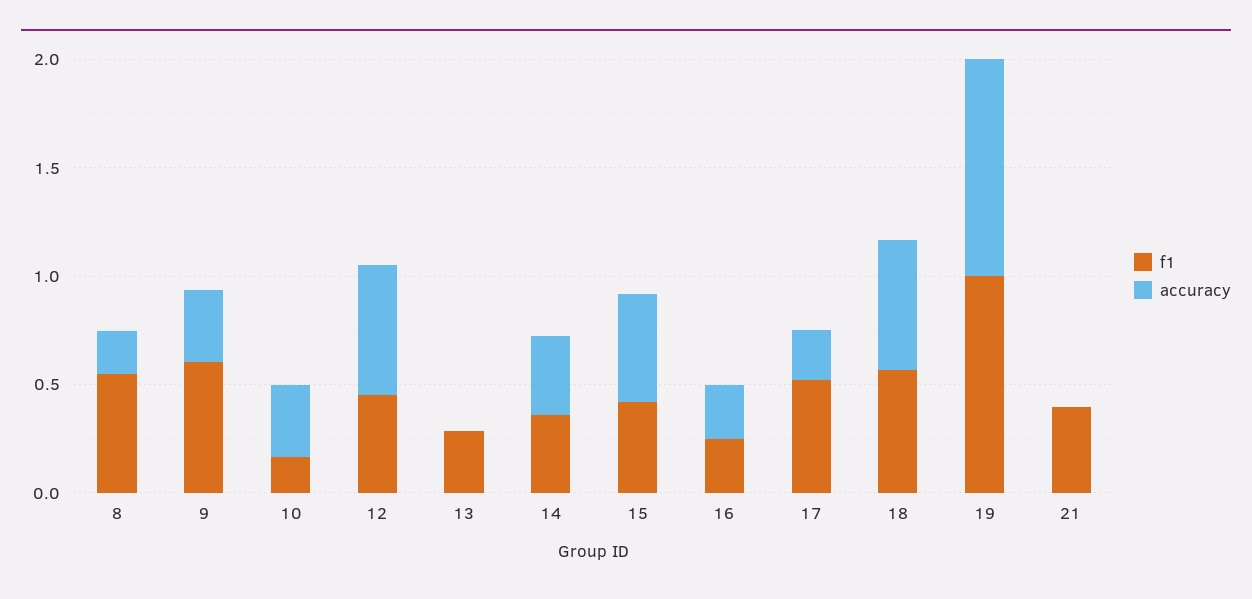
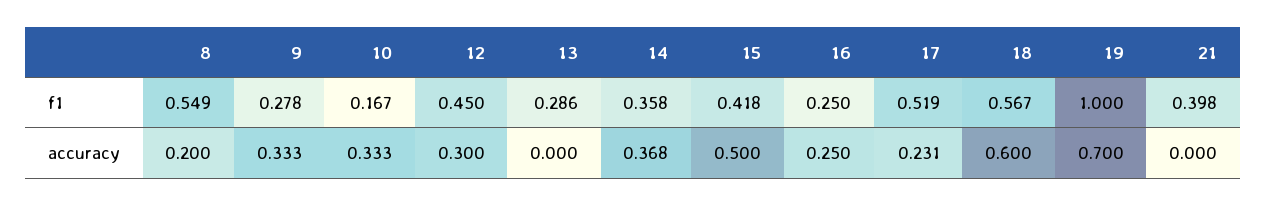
  {
    "f1": {
      "8": 0.549,
-     "9": 0.6,
+     "9": 0.278,
      "10": 0.167,
      "12": 0.45,
      "13": 0.286,
      "14": 0.358,
      "15": 0.418,
      "16": 0.25,
      "17": 0.519,
      "18": 0.567,
      "19": 1,
      "21": 0.398
    },
    "accuracy": {
      "8": 0.2,
      "9": 0.333,
      "10": 0.333,
-     "12": 0.6,
+     "12": 0.3,
      "13": 0,
      "14": 0.368,
      "15": 0.5,
      "16": 0.25,
      "17": 0.231,
      "18": 0.6,
-     "19": 1,
+     "19": 0.7,
      "21": 0
    }
  }

